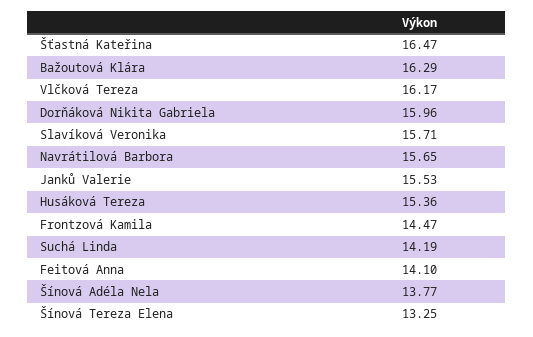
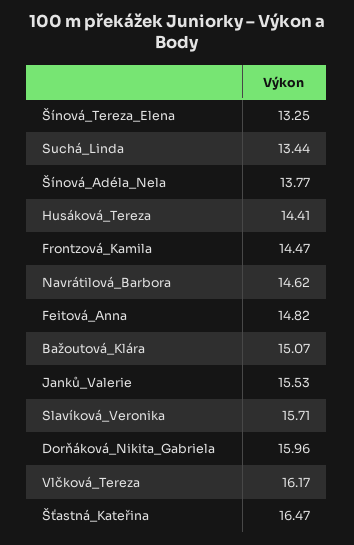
  {
    "Šťastná Kateřina": 16.47,
-   "Bažoutová Klára": 16.29,
+   "Bažoutová Klára": 15.07,
    "Vlčková Tereza": 16.17,
    "Dorňáková Nikita Gabriela": 15.96,
    "Slavíková Veronika": 15.71,
-   "Navrátilová Barbora": 15.65,
+   "Navrátilová Barbora": 14.62,
    "Janků Valerie": 15.53,
-   "Husáková Tereza": 15.36,
+   "Husáková Tereza": 14.41,
    "Frontzová Kamila": 14.47,
-   "Suchá Linda": 14.19,
+   "Suchá Linda": 13.44,
-   "Feitová Anna": 14.1,
+   "Feitová Anna": 14.82,
    "Šínová Adéla Nela": 13.77,
    "Šínová Tereza Elena": 13.25
  }

